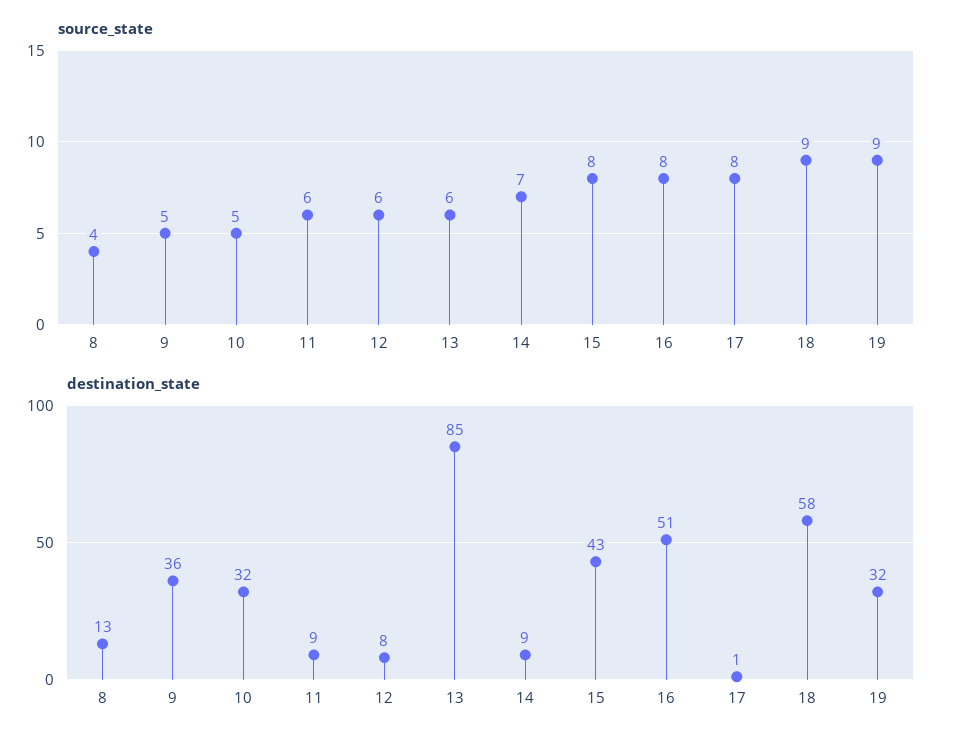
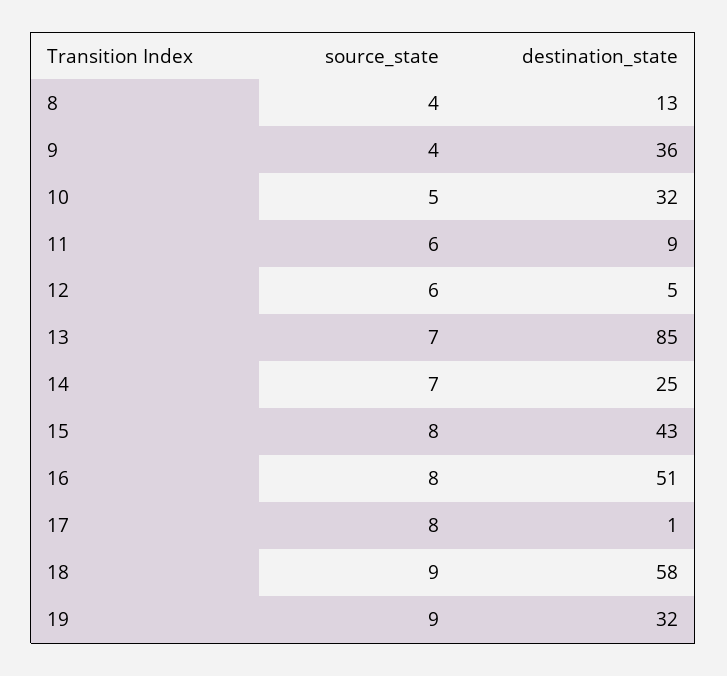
  {
    "source_state": {
      "8": 4,
-     "9": 5,
+     "9": 4,
      "10": 5,
      "11": 6,
      "12": 6,
-     "13": 6,
+     "13": 7,
      "14": 7,
      "15": 8,
      "16": 8,
      "17": 8,
      "18": 9,
      "19": 9
    },
    "destination_state": {
      "8": 13,
      "9": 36,
      "10": 32,
      "11": 9,
-     "12": 8,
+     "12": 5,
      "13": 85,
-     "14": 9,
+     "14": 25,
      "15": 43,
      "16": 51,
      "17": 1,
      "18": 58,
      "19": 32
    }
  }

